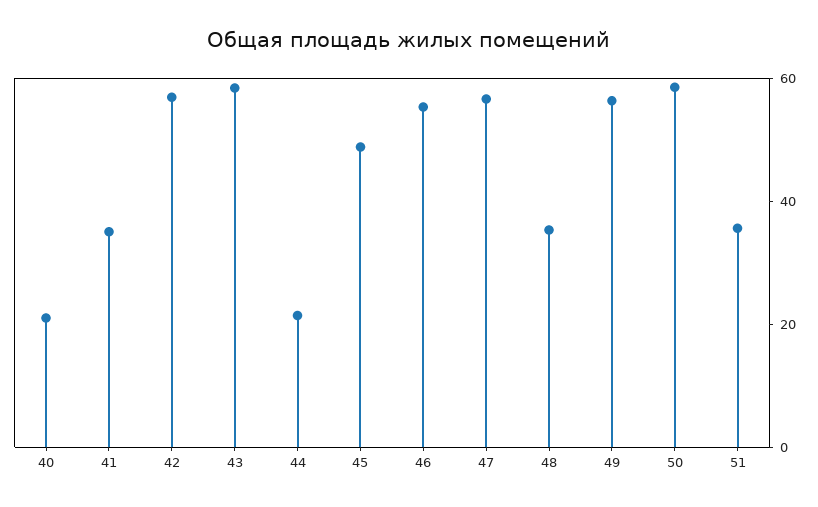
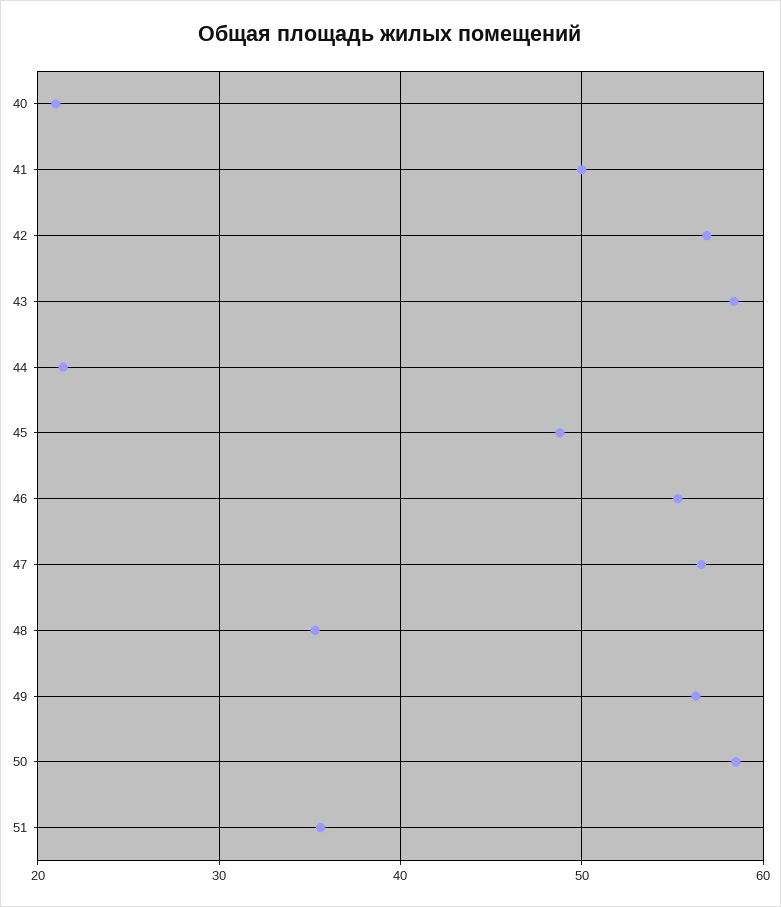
  {
    "40": 21,
-   "41": 35,
+   "41": 50,
    "42": 57,
    "43": 58,
    "44": 21,
    "45": 49,
    "46": 55,
    "47": 57,
    "48": 35,
    "49": 56,
    "50": 59,
    "51": 36
  }

